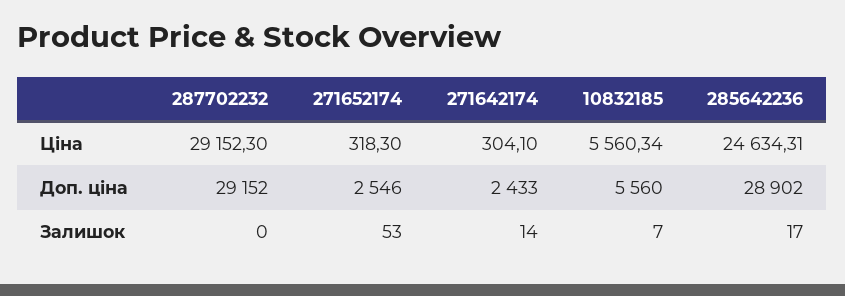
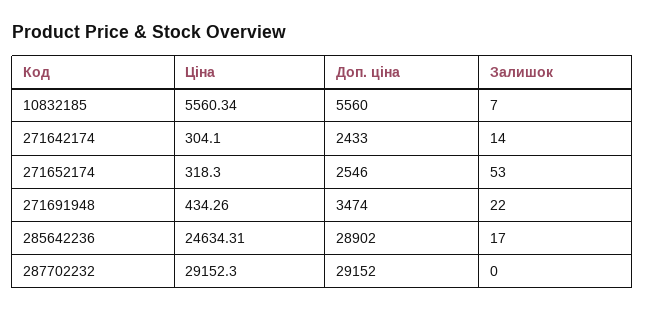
  {
    "287702232": {
      "Ціна": 29152.3,
      "Доп. ціна": 29152,
      "Залишок": 0
    },
    "271652174": {
      "Ціна": 318.3,
      "Доп. ціна": 2546,
      "Залишок": 53
    },
    "271642174": {
      "Ціна": 304.1,
      "Доп. ціна": 2433,
      "Залишок": 14
    },
    "10832185": {
      "Ціна": 5560.34,
      "Доп. ціна": 5560,
      "Залишок": 7
    },
    "285642236": {
      "Ціна": 24634.31,
      "Доп. ціна": 28902,
      "Залишок": 17
-   }
+   },
+   "271691948": {
+     "Ціна": 434.26,
+     "Доп. ціна": 3474,
+     "Залишок": 22
+   }
  }

